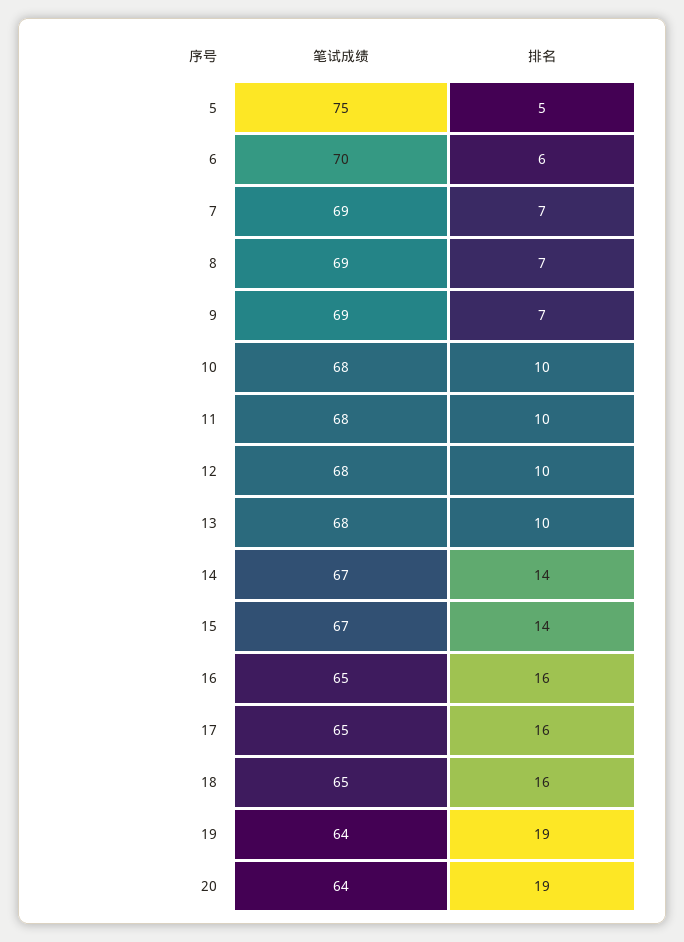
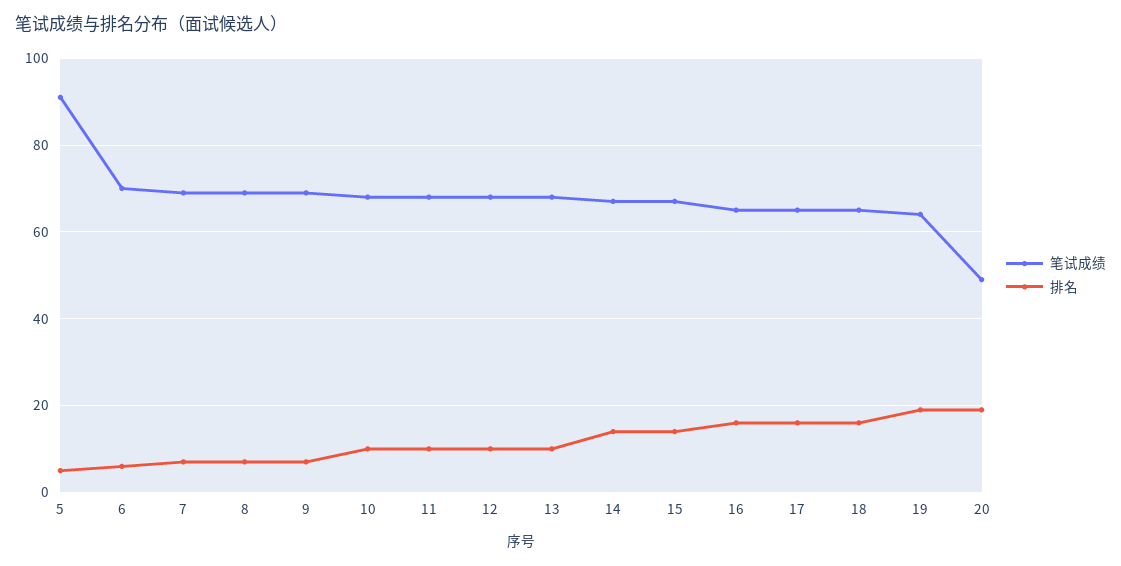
  {
    "笔试成绩": {
-     "5": 75,
+     "5": 90,
      "6": 70,
      "7": 69,
      "8": 69,
      "9": 69,
      "10": 68,
      "11": 68,
      "12": 68,
      "13": 68,
      "14": 67,
      "15": 67,
      "16": 65,
      "17": 65,
      "18": 65,
      "19": 64,
-     "20": 64
+     "20": 50
    },
    "排名": {
      "5": 5,
      "6": 6,
      "7": 7,
      "8": 7,
      "9": 7,
      "10": 10,
      "11": 10,
      "12": 10,
      "13": 10,
      "14": 14,
      "15": 14,
      "16": 16,
      "17": 16,
      "18": 16,
      "19": 19,
      "20": 19
    }
  }

